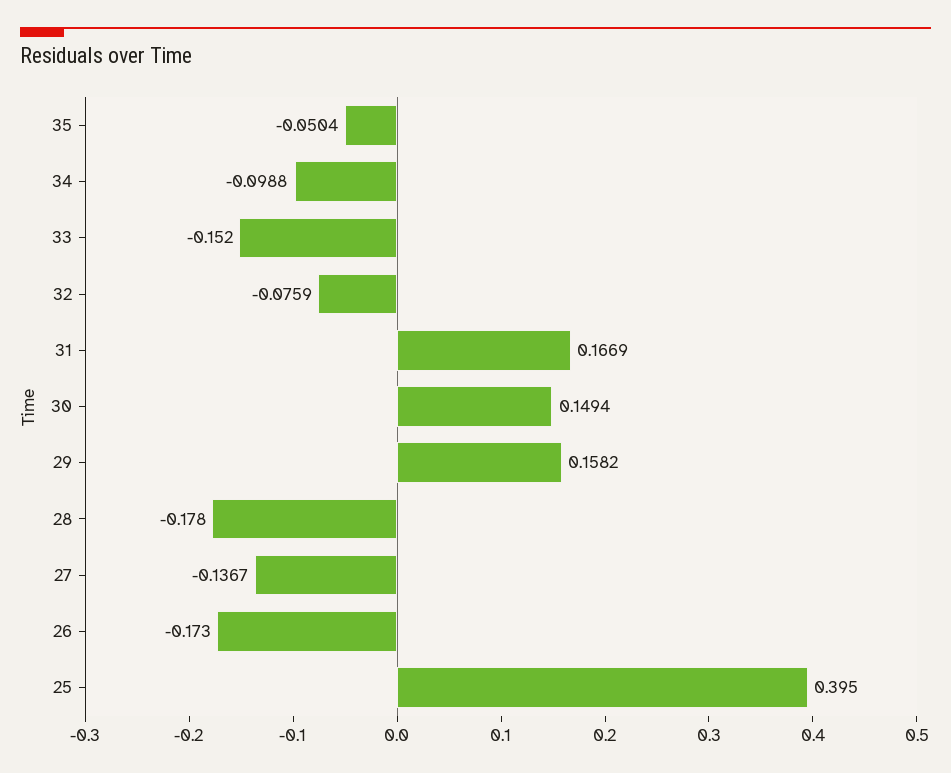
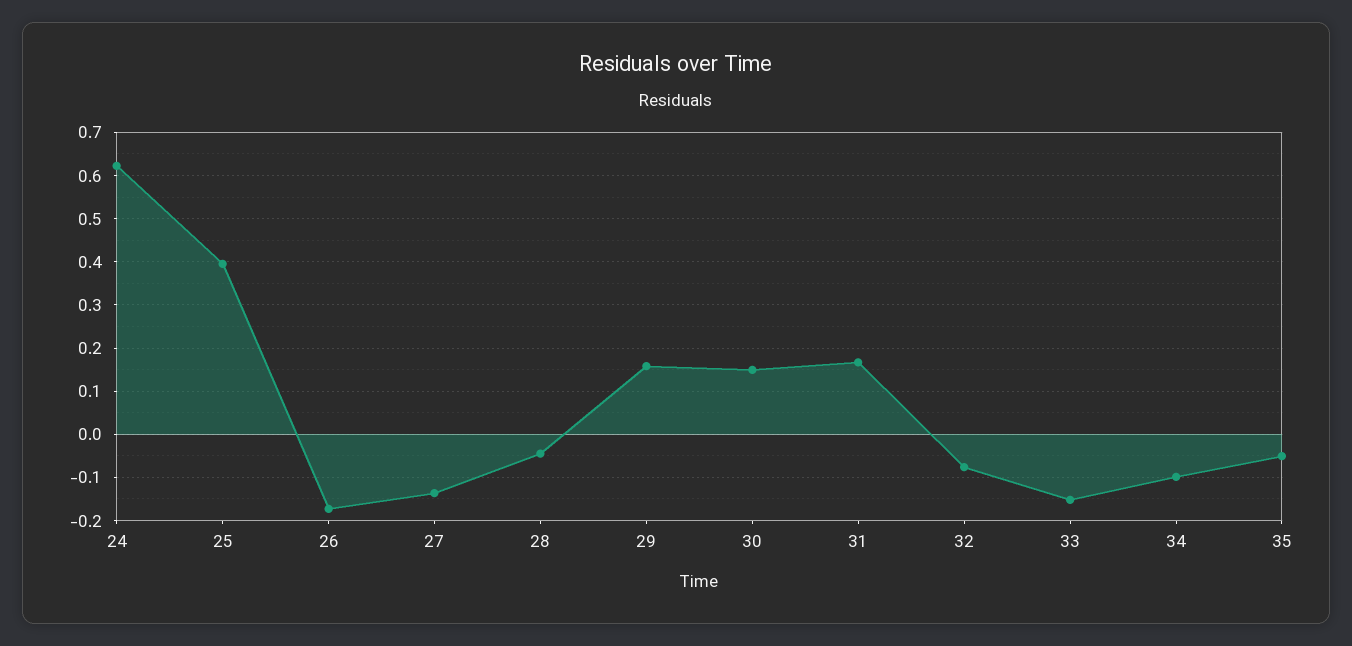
  {
    "35": -0.0504,
    "34": -0.0988,
    "33": -0.152,
    "32": -0.0759,
    "31": 0.1669,
    "30": 0.1494,
    "29": 0.1582,
-   "28": -0.178,
+   "28": -0.04,
    "27": -0.1367,
    "26": -0.173,
-   "25": 0.395
+   "25": 0.395,
+   "24": 0.62
  }

